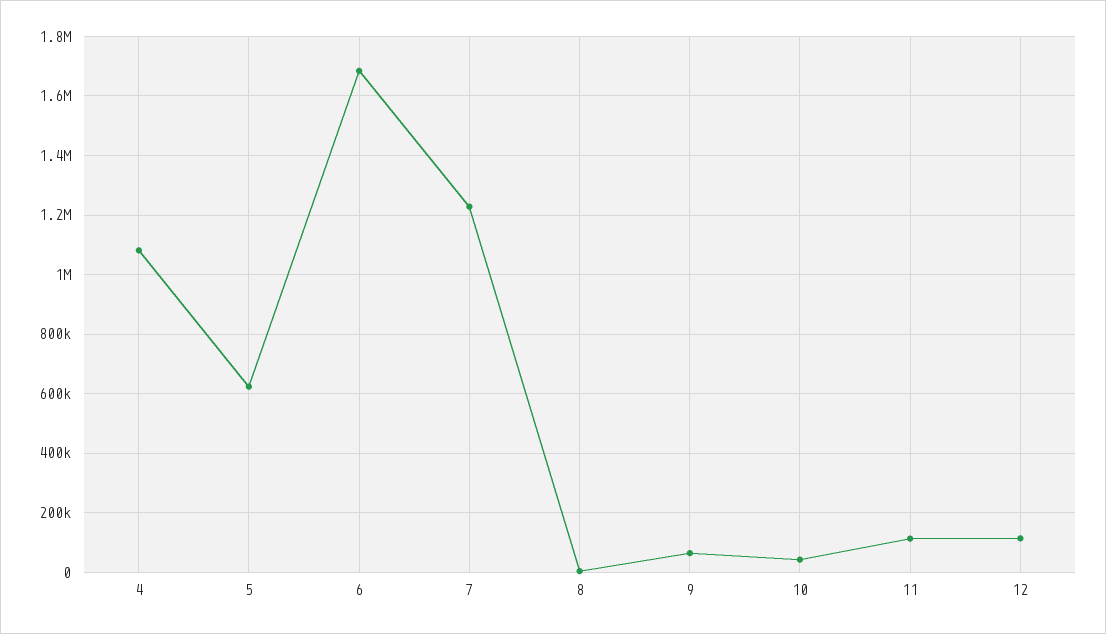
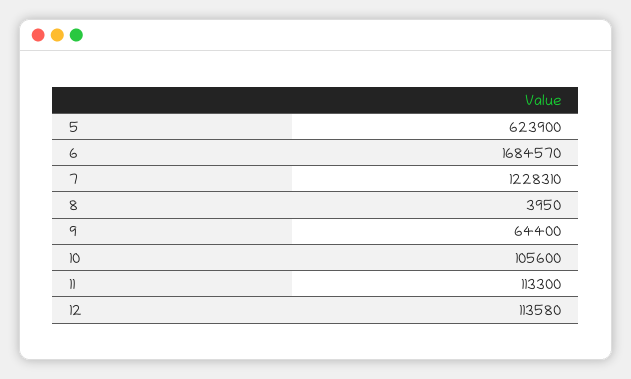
  {
-   "4": 1075000,
    "5": 623900,
    "6": 1684570,
    "7": 1228310,
    "8": 3950,
    "9": 64400,
-   "10": 50000,
+   "10": 105600,
    "11": 113300,
    "12": 113580
  }

